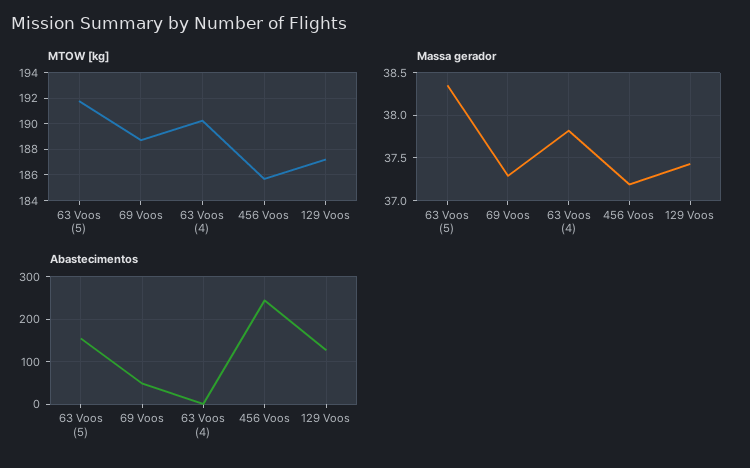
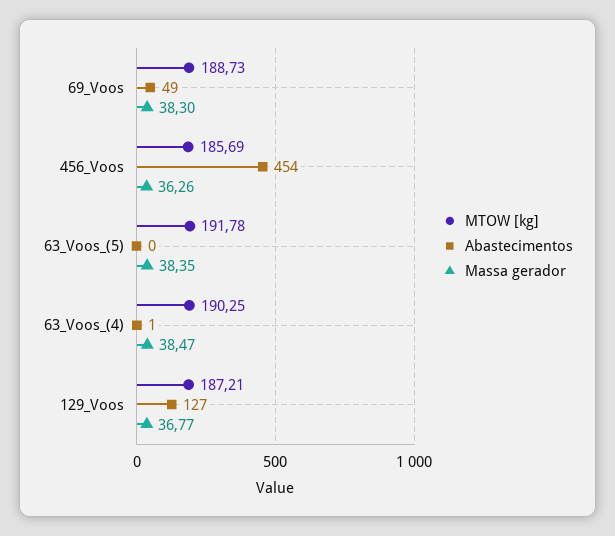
  {
    "MTOW [kg]": {
      "63 Voos (5)": 191.78,
      "69 Voos": 188.73,
      "63 Voos (4)": 190.25,
      "456 Voos": 185.69,
      "129 Voos": 187.21
    },
    "Massa gerador": {
      "63 Voos (5)": 38.35,
-     "69 Voos": 37.3,
+     "69 Voos": 38.3,
-     "63 Voos (4)": 37.8,
+     "63 Voos (4)": 38.47,
-     "456 Voos": 37.2,
+     "456 Voos": 36.26,
-     "129 Voos": 37.4
+     "129 Voos": 36.77
    },
    "Abastecimentos": {
-     "63 Voos (5)": 160,
+     "63 Voos (5)": 0,
      "69 Voos": 49,
      "63 Voos (4)": 1,
-     "456 Voos": 240,
+     "456 Voos": 454,
      "129 Voos": 127
    }
  }

